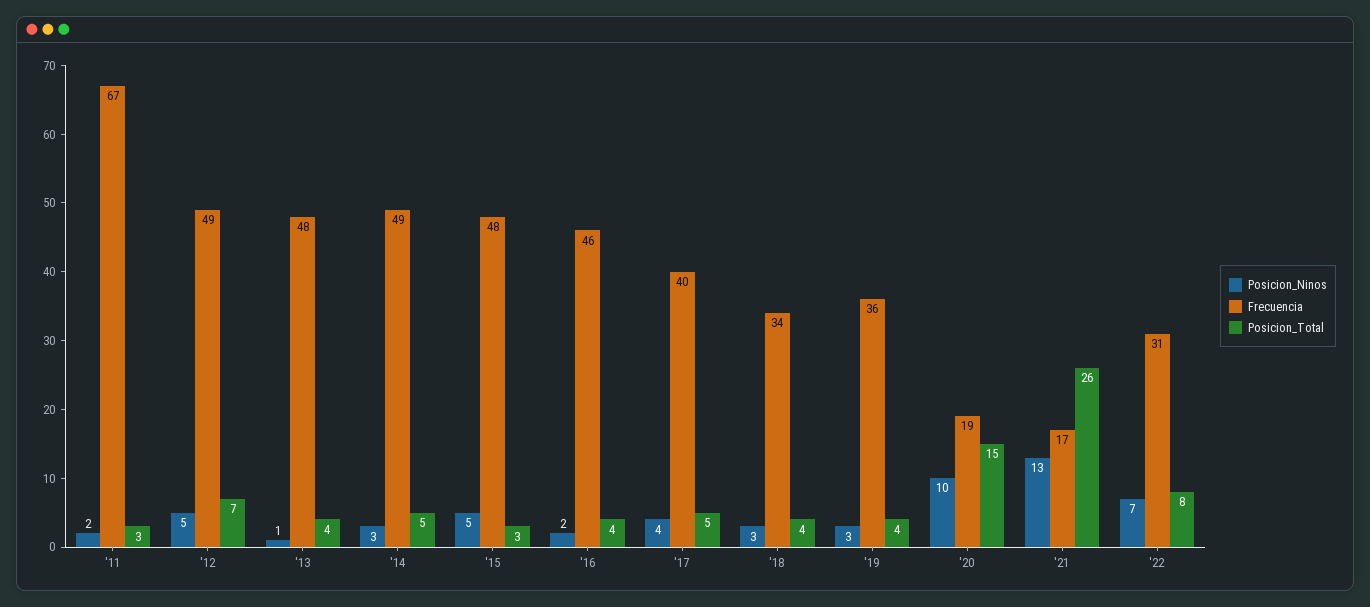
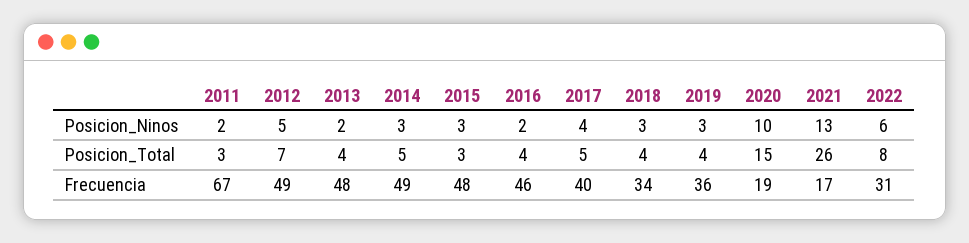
  {
    "Posicion_Ninos": {
      "'11": 2,
      "'12": 5,
-     "'13": 1,
+     "'13": 2,
      "'14": 3,
-     "'15": 5,
+     "'15": 3,
      "'16": 2,
      "'17": 4,
      "'18": 3,
      "'19": 3,
      "'20": 10,
      "'21": 13,
-     "'22": 7
+     "'22": 6
    },
    "Frecuencia": {
      "'11": 67,
      "'12": 49,
      "'13": 48,
      "'14": 49,
      "'15": 48,
      "'16": 46,
      "'17": 40,
      "'18": 34,
      "'19": 36,
      "'20": 19,
      "'21": 17,
      "'22": 31
    },
    "Posicion_Total": {
      "'11": 3,
      "'12": 7,
      "'13": 4,
      "'14": 5,
      "'15": 3,
      "'16": 4,
      "'17": 5,
      "'18": 4,
      "'19": 4,
      "'20": 15,
      "'21": 26,
      "'22": 8
    }
  }

